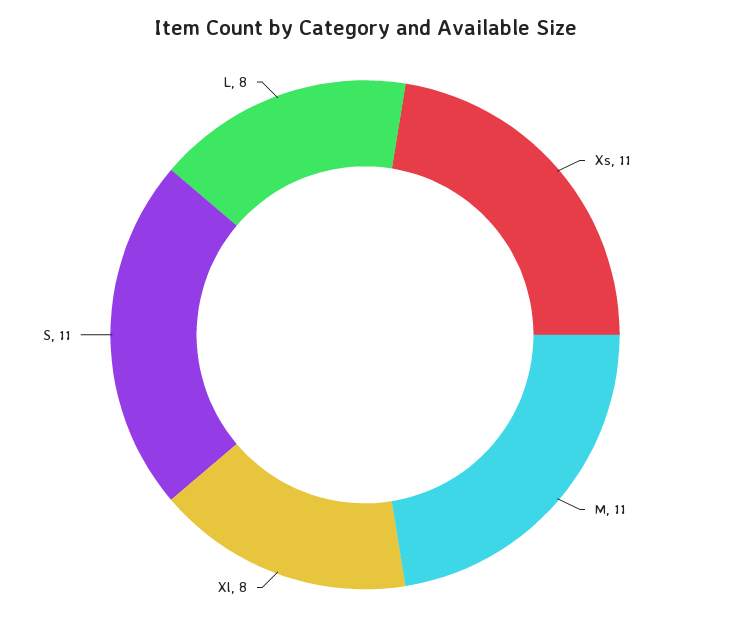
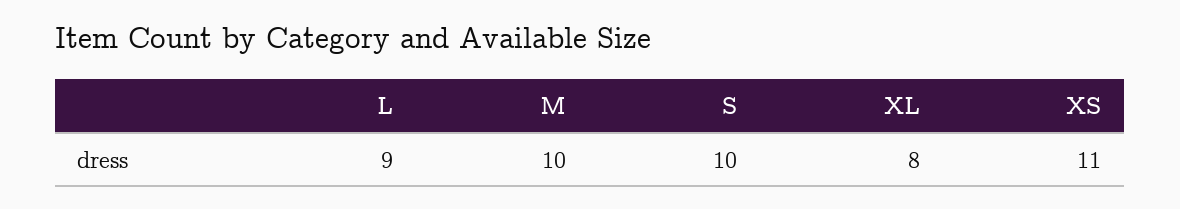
  {
    "Xs": 11,
-   "M": 11,
+   "M": 10,
    "Xl": 8,
-   "S": 11,
+   "S": 10,
-   "L": 8
+   "L": 9
  }

